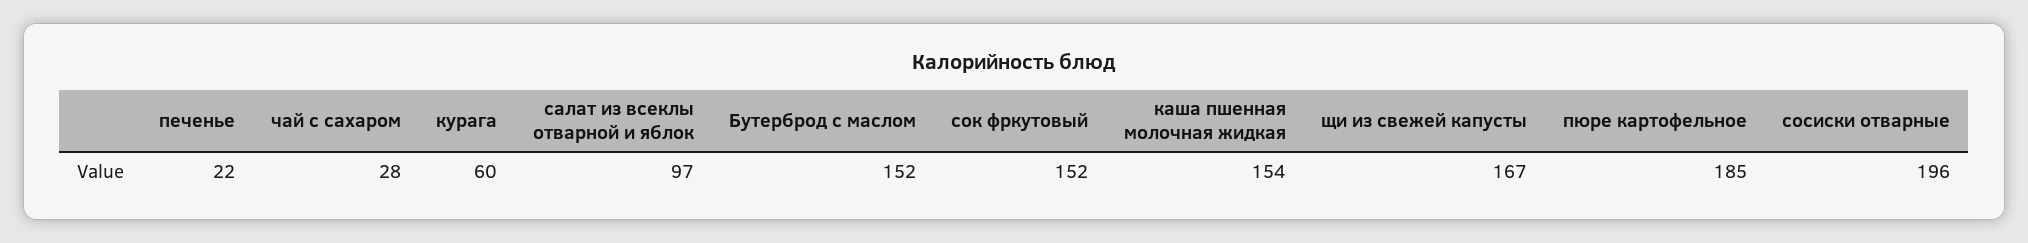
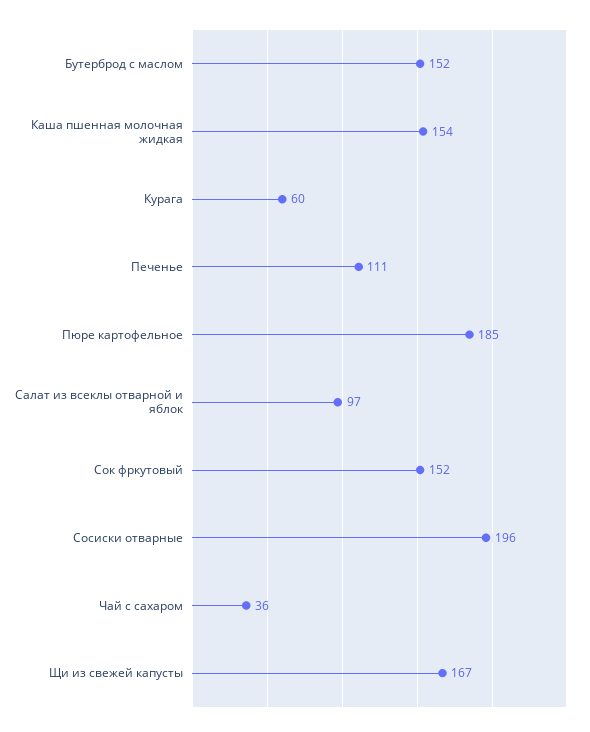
  {
-   "печенье": 22,
+   "печенье": 111,
-   "чай с сахаром": 28,
+   "чай с сахаром": 36,
    "курага": 60,
    "салат из всеклы отварной и яблок": 97,
    "Бутерброд с маслом": 152,
    "сок фркутовый": 152,
    "каша пшенная молочная жидкая": 154,
    "щи из свежей капусты": 167,
    "пюре картофельное": 185,
    "сосиски отварные": 196
  }

